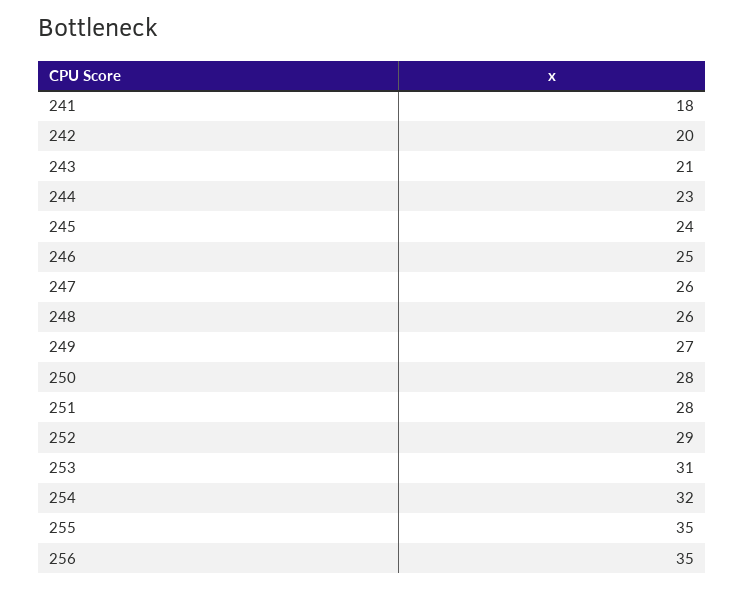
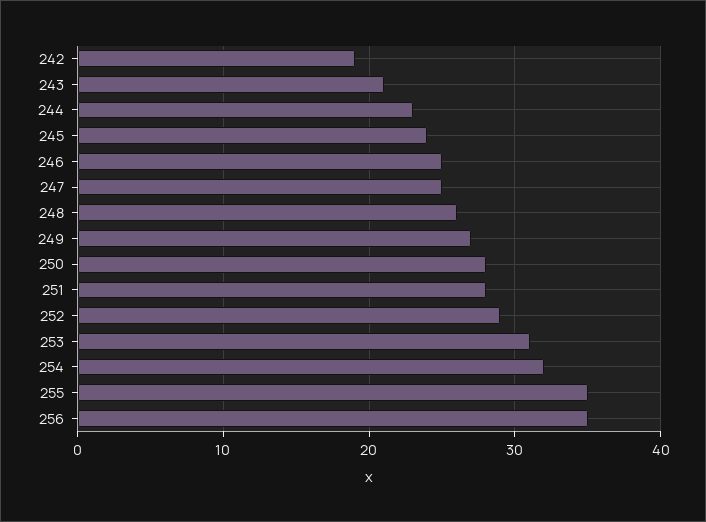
  {
-   "241": 18,
-   "242": 20,
+   "242": 19,
    "243": 21,
    "244": 23,
    "245": 24,
    "246": 25,
-   "247": 26,
+   "247": 25,
    "248": 26,
    "249": 27,
    "250": 28,
    "251": 28,
    "252": 29,
    "253": 31,
    "254": 32,
    "255": 35,
    "256": 35
  }

